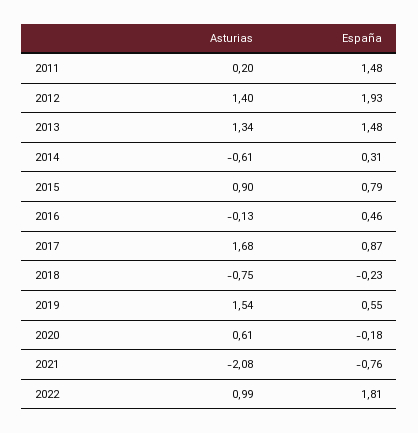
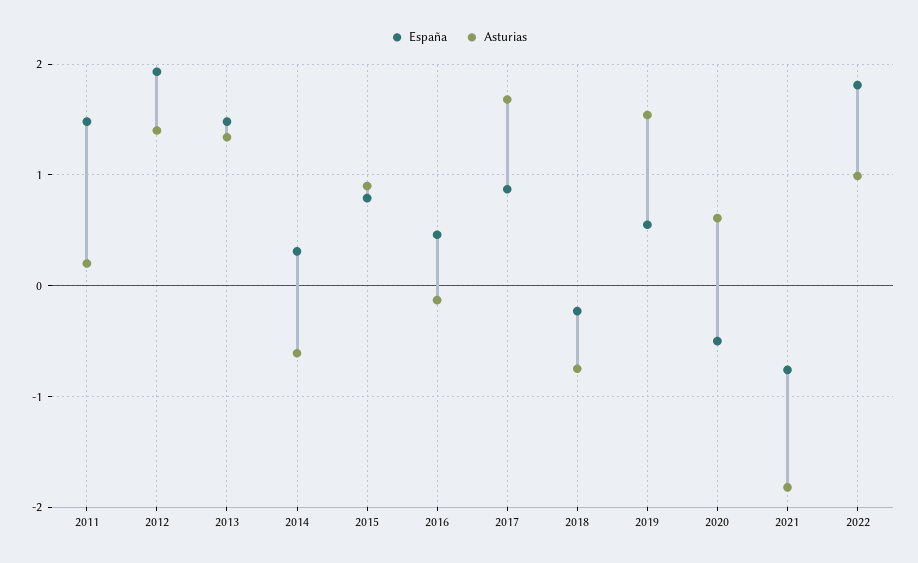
  {
    "Asturias": {
      "2011": 0.2,
      "2012": 1.4,
      "2013": 1.34,
      "2014": -0.61,
      "2015": 0.9,
      "2016": -0.13,
      "2017": 1.68,
      "2018": -0.75,
      "2019": 1.54,
      "2020": 0.61,
-     "2021": -2.08,
+     "2021": -1.8,
      "2022": 0.99
    },
    "España": {
      "2011": 1.48,
      "2012": 1.93,
      "2013": 1.48,
      "2014": 0.31,
      "2015": 0.79,
      "2016": 0.46,
      "2017": 0.87,
      "2018": -0.23,
      "2019": 0.55,
-     "2020": -0.18,
+     "2020": -0.5,
      "2021": -0.76,
      "2022": 1.81
    }
  }

